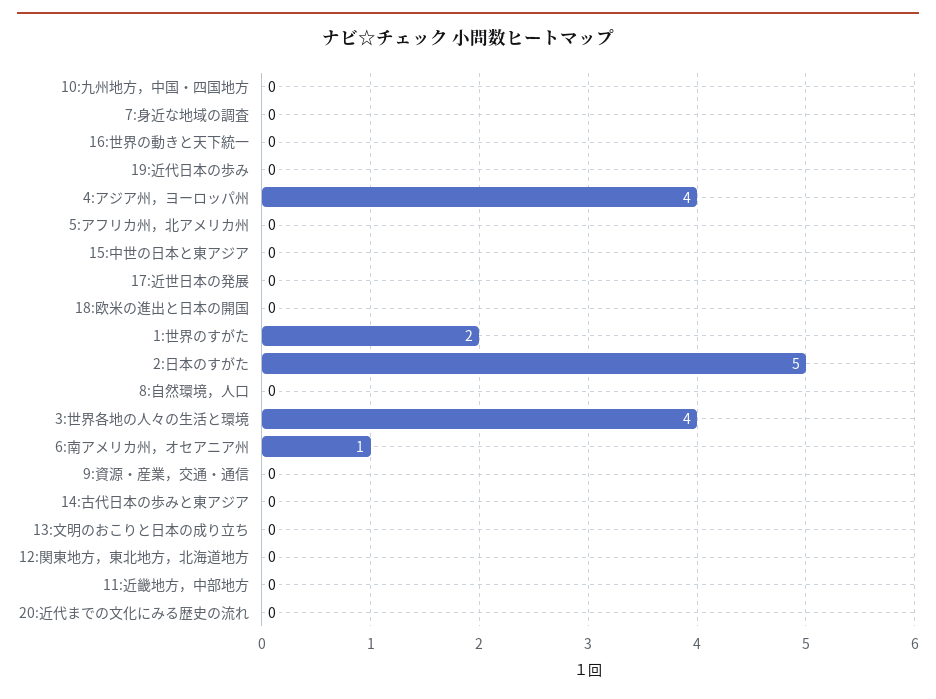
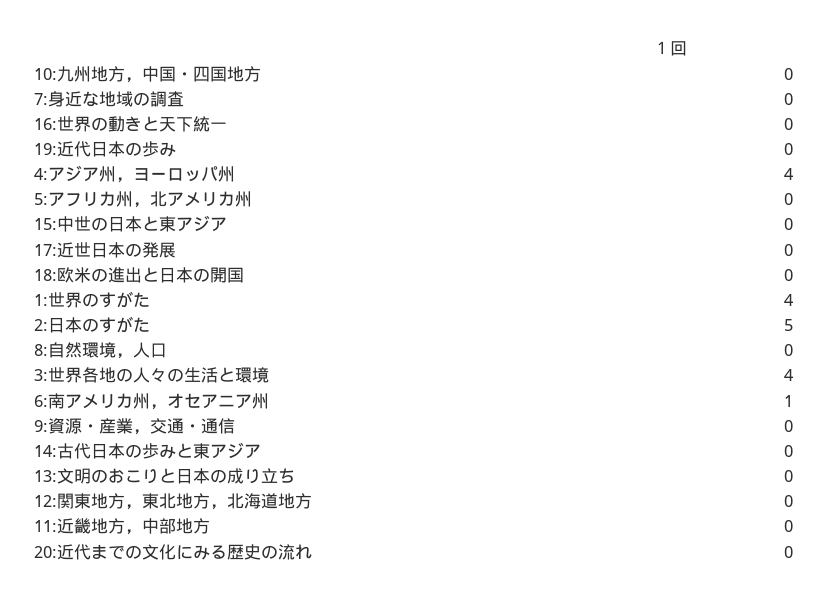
  {
    "10:九州地方，中国・四国地方": 0,
    "7:身近な地域の調査": 0,
    "16:世界の動きと天下統一": 0,
    "19:近代日本の歩み": 0,
    "4:アジア州，ヨーロッパ州": 4,
    "5:アフリカ州，北アメリカ州": 0,
    "15:中世の日本と東アジア": 0,
    "17:近世日本の発展": 0,
    "18:欧米の進出と日本の開国": 0,
-   "1:世界のすがた": 2,
+   "1:世界のすがた": 4,
    "2:日本のすがた": 5,
    "8:自然環境，人口": 0,
    "3:世界各地の人々の生活と環境": 4,
    "6:南アメリカ州，オセアニア州": 1,
    "9:資源・産業，交通・通信": 0,
    "14:古代日本の歩みと東アジア": 0,
    "13:文明のおこりと日本の成り立ち": 0,
    "12:関東地方，東北地方，北海道地方": 0,
    "11:近畿地方，中部地方": 0,
    "20:近代までの文化にみる歴史の流れ": 0
  }

